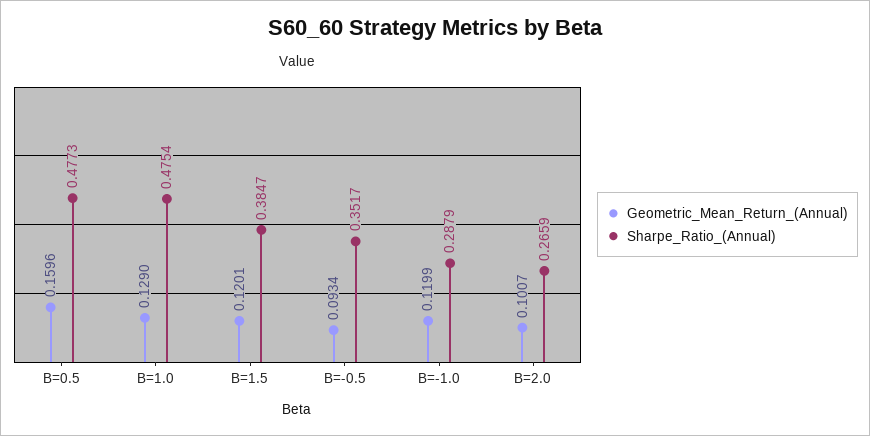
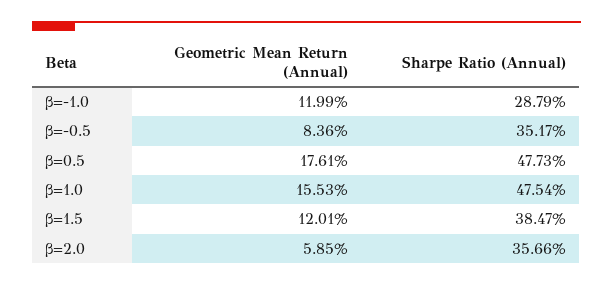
  {
    "Geometric_Mean_Return_(Annual)": {
-     "Β=0.5": 0.1596,
+     "Β=0.5": 0.1761,
-     "Β=1.0": 0.129,
+     "Β=1.0": 0.1553,
      "Β=1.5": 0.1201,
-     "Β=-0.5": 0.0934,
+     "Β=-0.5": 0.0836,
      "Β=-1.0": 0.1199,
-     "Β=2.0": 0.1007
+     "Β=2.0": 0.0585
    },
    "Sharpe_Ratio_(Annual)": {
      "Β=0.5": 0.4773,
      "Β=1.0": 0.4754,
      "Β=1.5": 0.3847,
      "Β=-0.5": 0.3517,
      "Β=-1.0": 0.2879,
-     "Β=2.0": 0.2659
+     "Β=2.0": 0.3566
    }
  }

